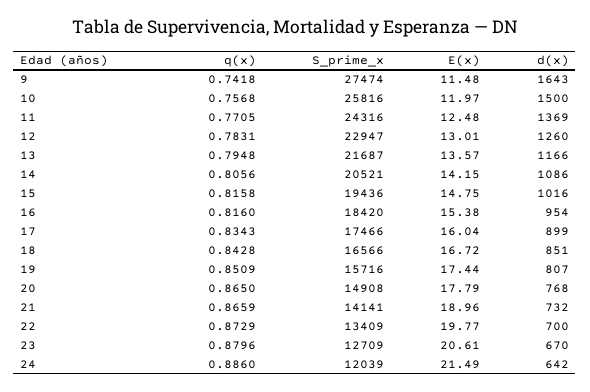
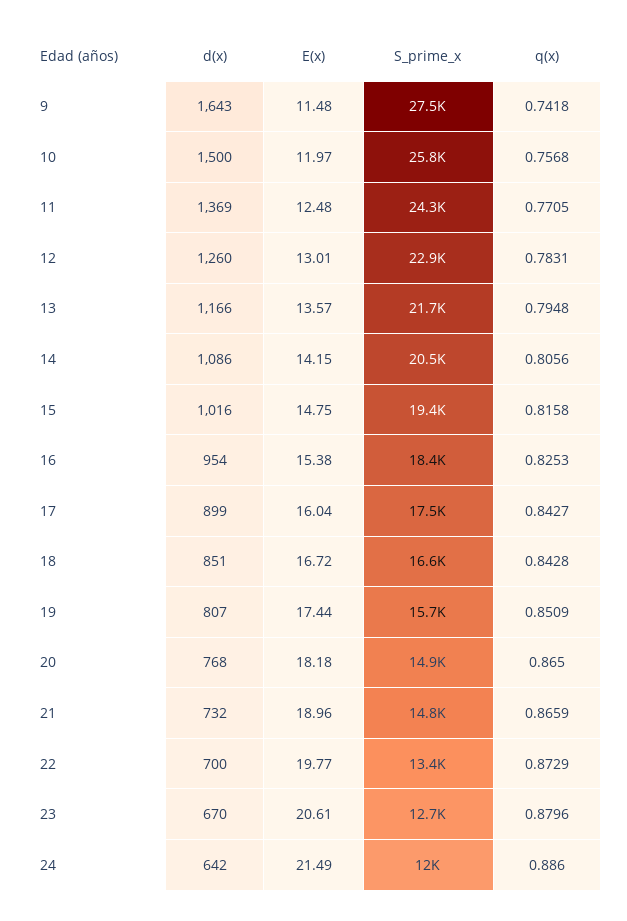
  {
    "q(x)": {
      "9": 0.7418,
      "10": 0.7568,
      "11": 0.7705,
      "12": 0.7831,
      "13": 0.7948,
      "14": 0.8056,
      "15": 0.8158,
-     "16": 0.816,
+     "16": 0.8253,
-     "17": 0.8343,
+     "17": 0.8427,
      "18": 0.8428,
      "19": 0.8509,
      "20": 0.865,
      "21": 0.8659,
      "22": 0.8729,
      "23": 0.8796,
      "24": 0.886
    },
    "S_prime_x": {
      "9": 27474,
      "10": 25816,
      "11": 24316,
      "12": 22947,
      "13": 21687,
      "14": 20521,
      "15": 19436,
      "16": 18420,
      "17": 17466,
      "18": 16566,
      "19": 15716,
      "20": 14908,
-     "21": 14141,
+     "21": 14800,
      "22": 13409,
      "23": 12709,
      "24": 12039
    },
    "E(x)": {
      "9": 11.48,
      "10": 11.97,
      "11": 12.48,
      "12": 13.01,
      "13": 13.57,
      "14": 14.15,
      "15": 14.75,
      "16": 15.38,
      "17": 16.04,
      "18": 16.72,
      "19": 17.44,
-     "20": 17.79,
+     "20": 18.18,
      "21": 18.96,
      "22": 19.77,
      "23": 20.61,
      "24": 21.49
    },
    "d(x)": {
      "9": 1643,
      "10": 1500,
      "11": 1369,
      "12": 1260,
      "13": 1166,
      "14": 1086,
      "15": 1016,
      "16": 954,
      "17": 899,
      "18": 851,
      "19": 807,
      "20": 768,
      "21": 732,
      "22": 700,
      "23": 670,
      "24": 642
    }
  }

